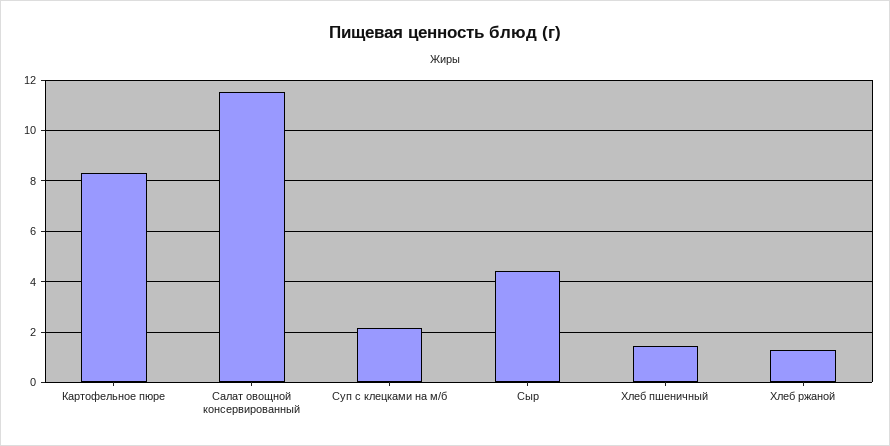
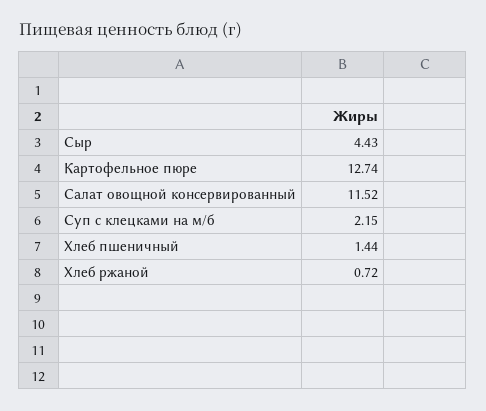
  {
-   "Картофельное пюре": 8.25,
+   "Картофельное пюре": 12.74,
    "Салат овощной консервированный": 11.52,
    "Суп с клецками на м/б": 2.15,
    "Сыр": 4.43,
    "Хлеб пшеничный": 1.44,
-   "Хлеб ржаной": 1.25
+   "Хлеб ржаной": 0.72
  }

